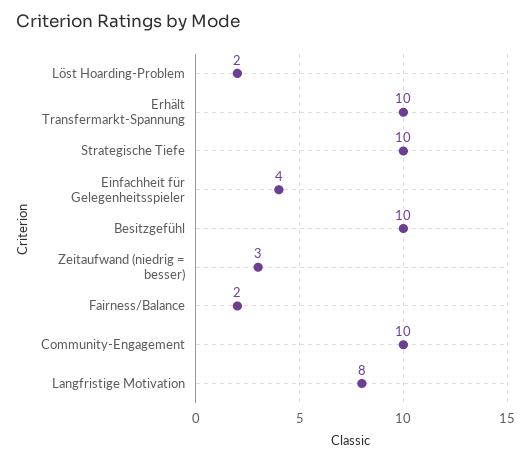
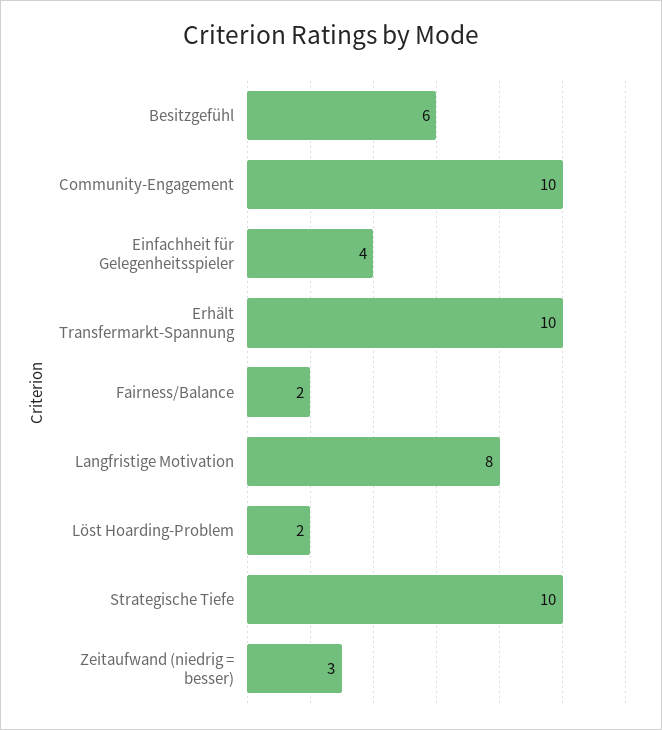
  {
    "Löst Hoarding-Problem": 2,
    "Erhält Transfermarkt-Spannung": 10,
    "Strategische Tiefe": 10,
    "Einfachheit für Gelegenheitsspieler": 4,
-   "Besitzgefühl": 10,
+   "Besitzgefühl": 6,
    "Zeitaufwand (niedrig = besser)": 3,
    "Fairness/Balance": 2,
    "Community-Engagement": 10,
    "Langfristige Motivation": 8
  }

